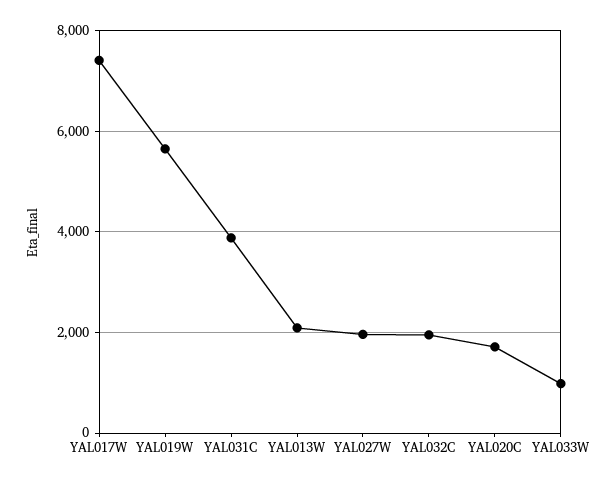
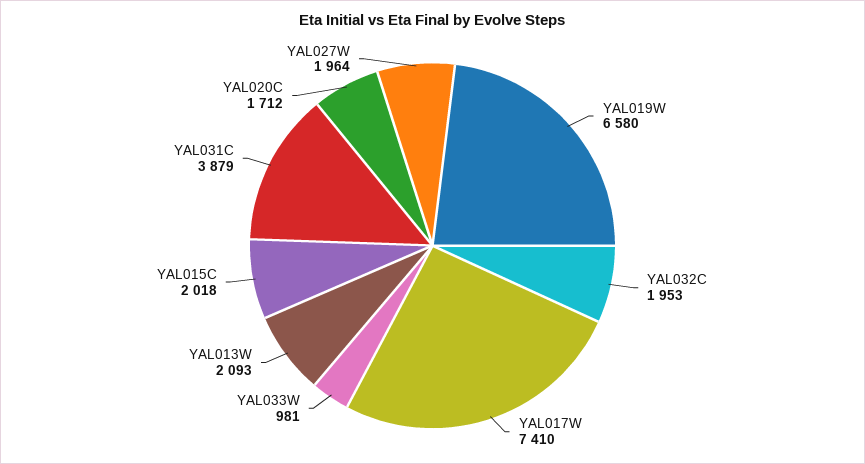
  {
    "YAL017W": 7410,
-   "YAL019W": 5600,
+   "YAL019W": 6580,
    "YAL031C": 3879,
    "YAL013W": 2093,
    "YAL027W": 1964,
    "YAL032C": 1953,
    "YAL020C": 1712,
-   "YAL033W": 981
+   "YAL033W": 981,
+   "YAL015C": 2018
  }

